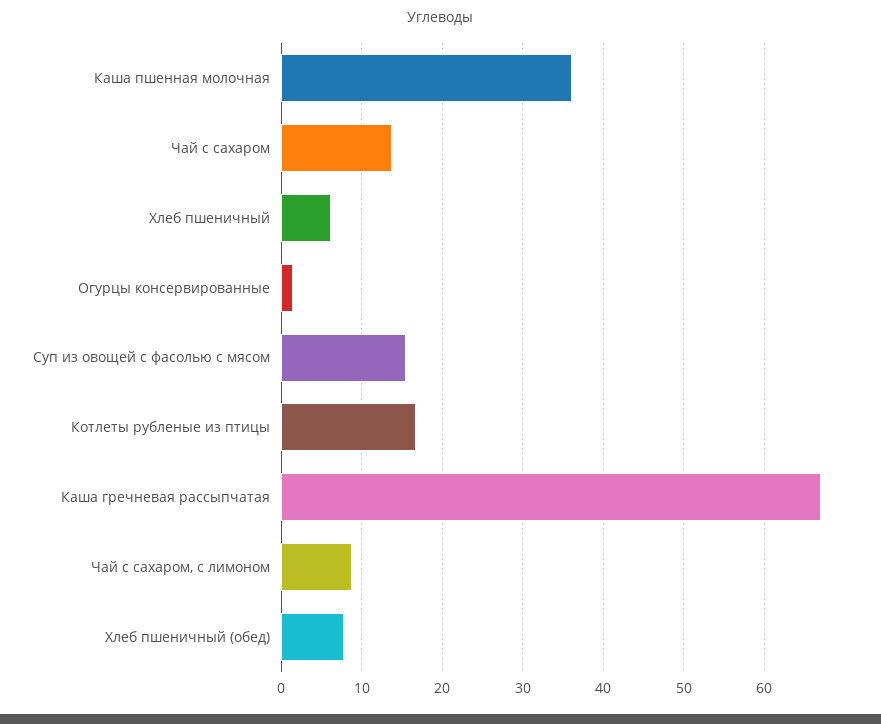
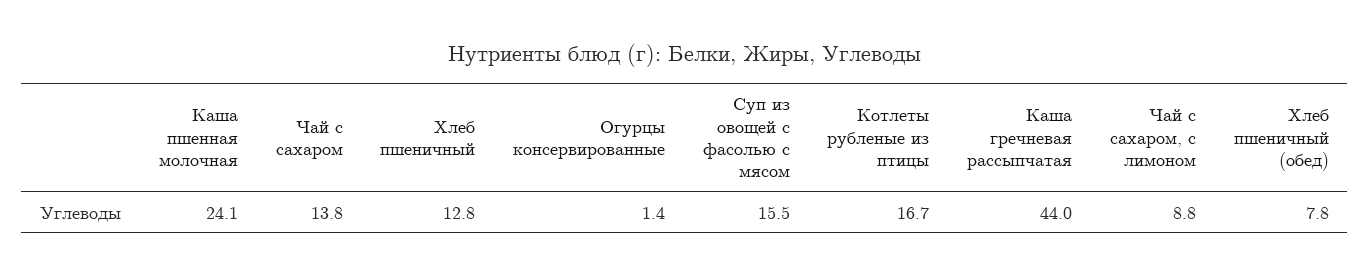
  {
-   "Каша пшенная молочная": 36,
+   "Каша пшенная молочная": 24.1,
    "Чай с сахаром": 13.8,
-   "Хлеб пшеничный": 6,
+   "Хлеб пшеничный": 12.8,
    "Огурцы консервированные": 1.4,
    "Суп из овощей с фасолью с мясом": 15.5,
    "Котлеты рубленые из птицы": 16.7,
-   "Каша гречневая рассыпчатая": 67,
+   "Каша гречневая рассыпчатая": 44,
    "Чай с сахаром, с лимоном": 8.8,
    "Хлеб пшеничный (обед)": 7.8
  }

